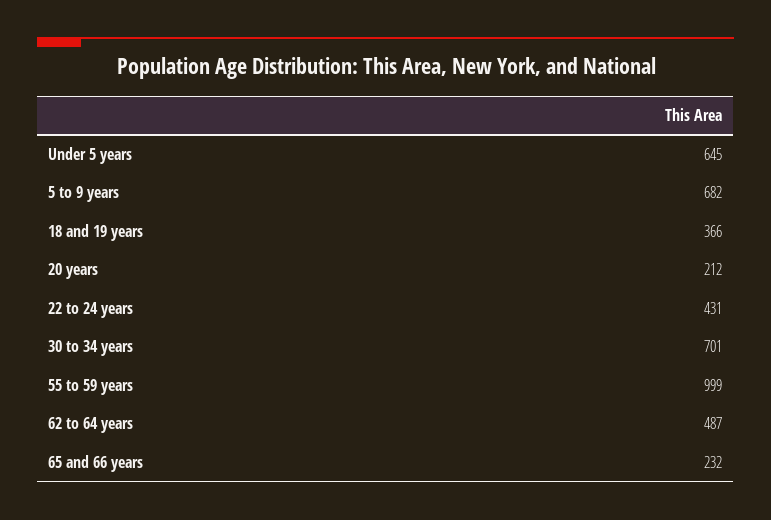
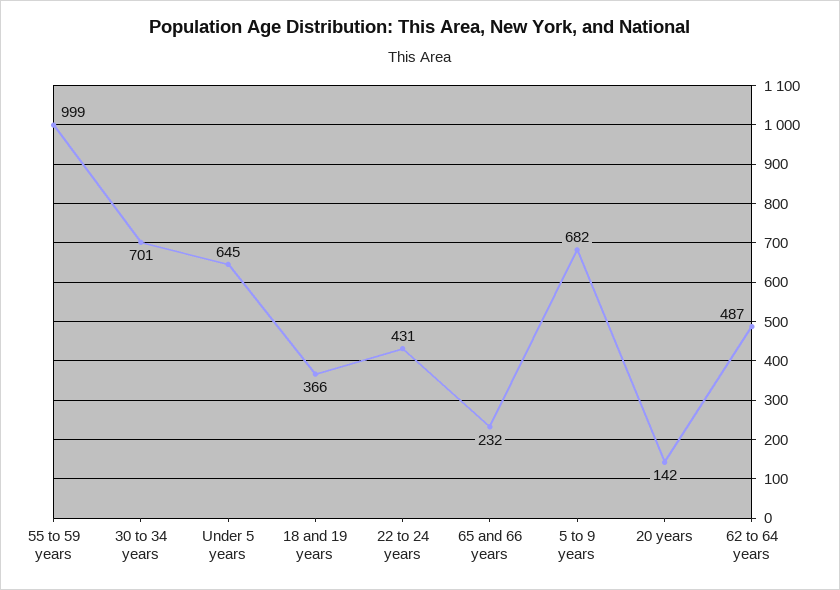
  {
    "Under 5 years": 645,
    "5 to 9 years": 682,
    "18 and 19 years": 366,
-   "20 years": 212,
+   "20 years": 142,
    "22 to 24 years": 431,
    "30 to 34 years": 701,
    "55 to 59 years": 999,
    "62 to 64 years": 487,
    "65 and 66 years": 232
  }

